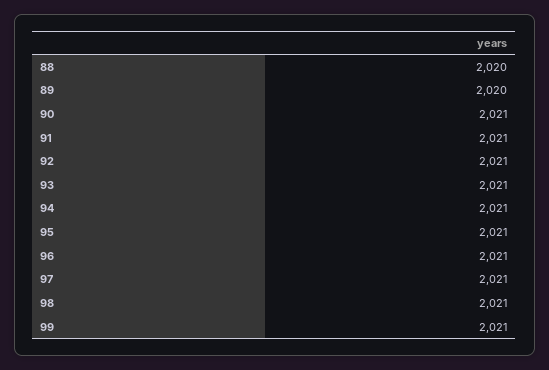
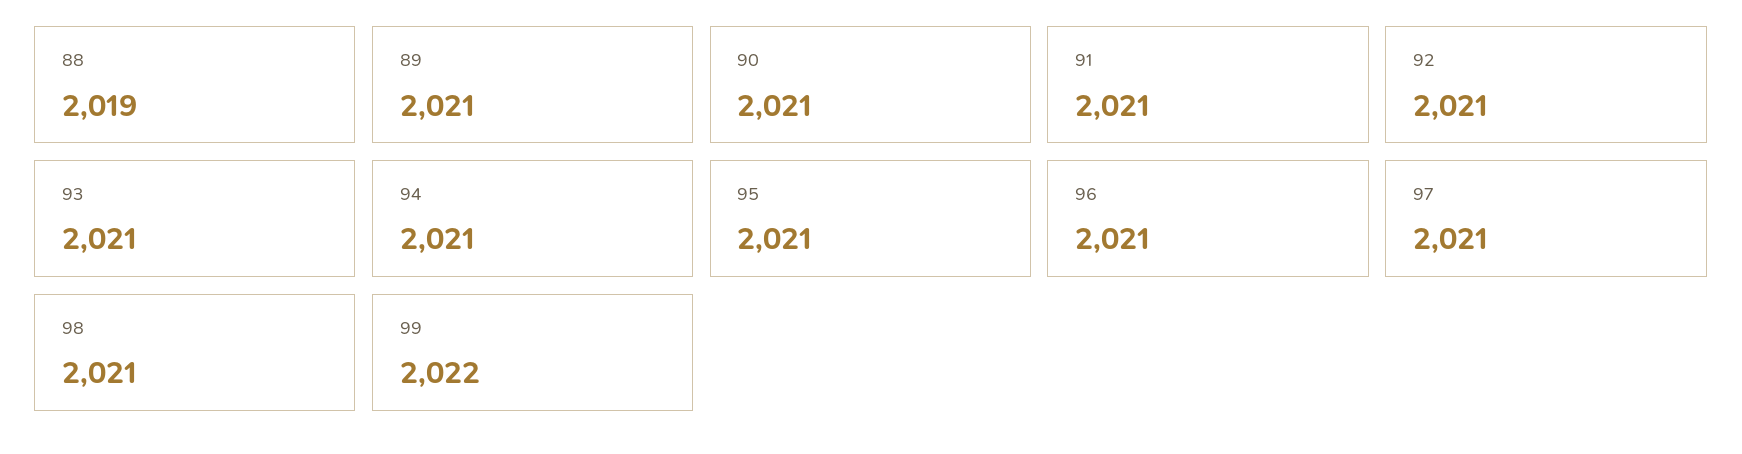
  {
-   "88": 2020,
+   "88": 2019,
-   "89": 2020,
+   "89": 2021,
    "90": 2021,
    "91": 2021,
    "92": 2021,
    "93": 2021,
    "94": 2021,
    "95": 2021,
    "96": 2021,
    "97": 2021,
    "98": 2021,
-   "99": 2021
+   "99": 2022
  }

